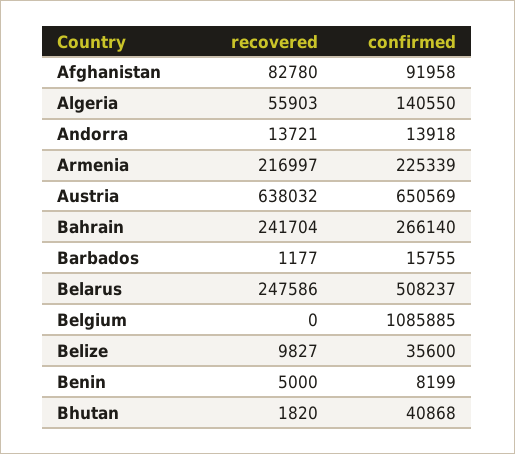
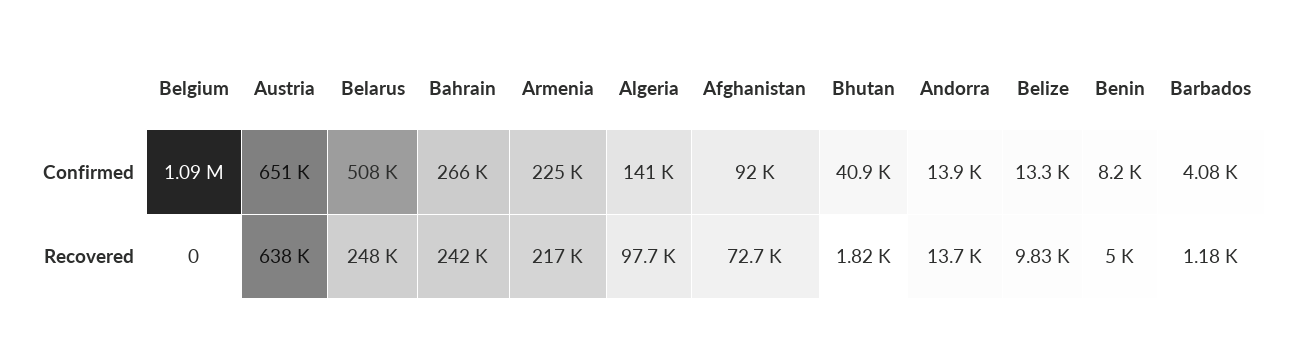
  {
    "recovered": {
-     "Afghanistan": 82780,
+     "Afghanistan": 72700,
-     "Algeria": 55903,
+     "Algeria": 97700,
      "Andorra": 13721,
      "Armenia": 216997,
      "Austria": 638032,
      "Bahrain": 241704,
      "Barbados": 1177,
      "Belarus": 247586,
      "Belgium": 0,
      "Belize": 9827,
      "Benin": 5000,
      "Bhutan": 1820
    },
    "confirmed": {
      "Afghanistan": 91958,
      "Algeria": 140550,
      "Andorra": 13918,
      "Armenia": 225339,
      "Austria": 650569,
      "Bahrain": 266140,
-     "Barbados": 15755,
+     "Barbados": 4080,
      "Belarus": 508237,
      "Belgium": 1085885,
-     "Belize": 35600,
+     "Belize": 13300,
      "Benin": 8199,
      "Bhutan": 40868
    }
  }

